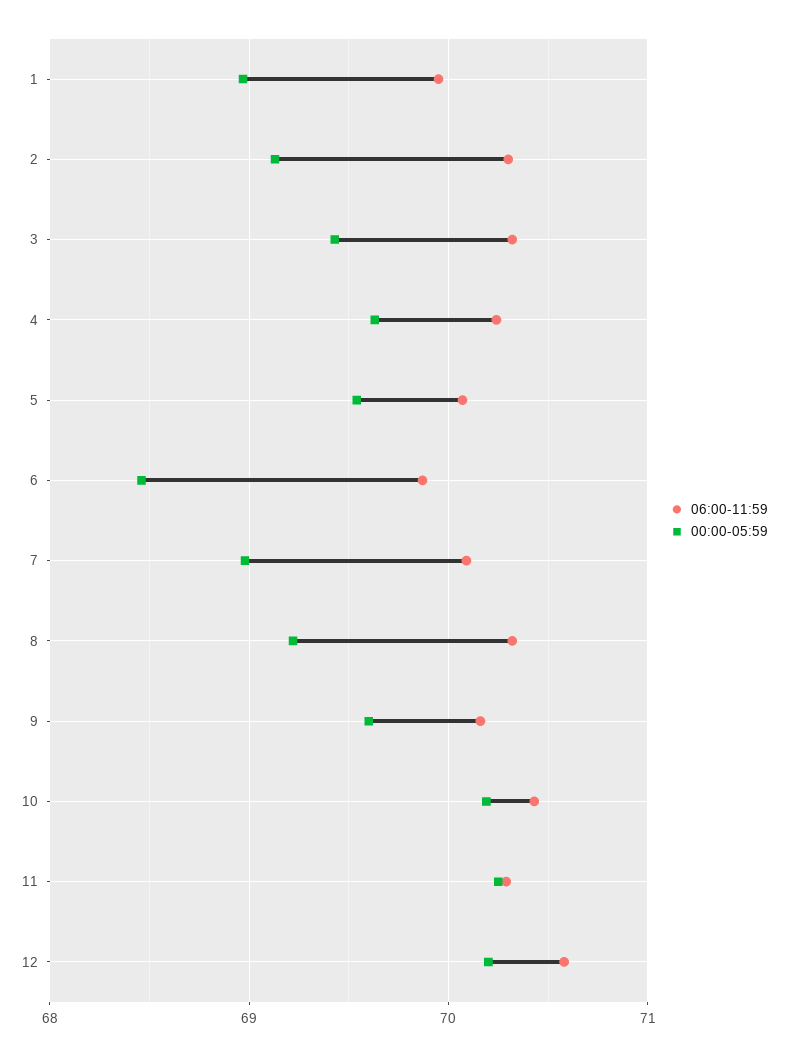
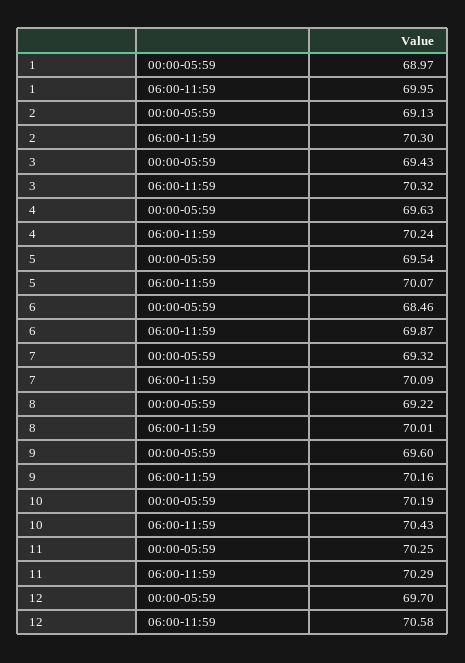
  {
    "06:00-11:59": {
      "1": 69.95,
      "2": 70.3,
      "3": 70.32,
      "4": 70.24,
      "5": 70.07,
      "6": 69.87,
      "7": 70.09,
-     "8": 70.3,
+     "8": 70.01,
      "9": 70.16,
      "10": 70.43,
      "11": 70.29,
      "12": 70.58
    },
    "00:00-05:59": {
      "1": 68.97,
      "2": 69.13,
      "3": 69.43,
      "4": 69.63,
      "5": 69.54,
      "6": 68.46,
-     "7": 69,
+     "7": 69.32,
      "8": 69.22,
      "9": 69.6,
      "10": 70.19,
      "11": 70.25,
-     "12": 70.2
+     "12": 69.7
    }
  }

